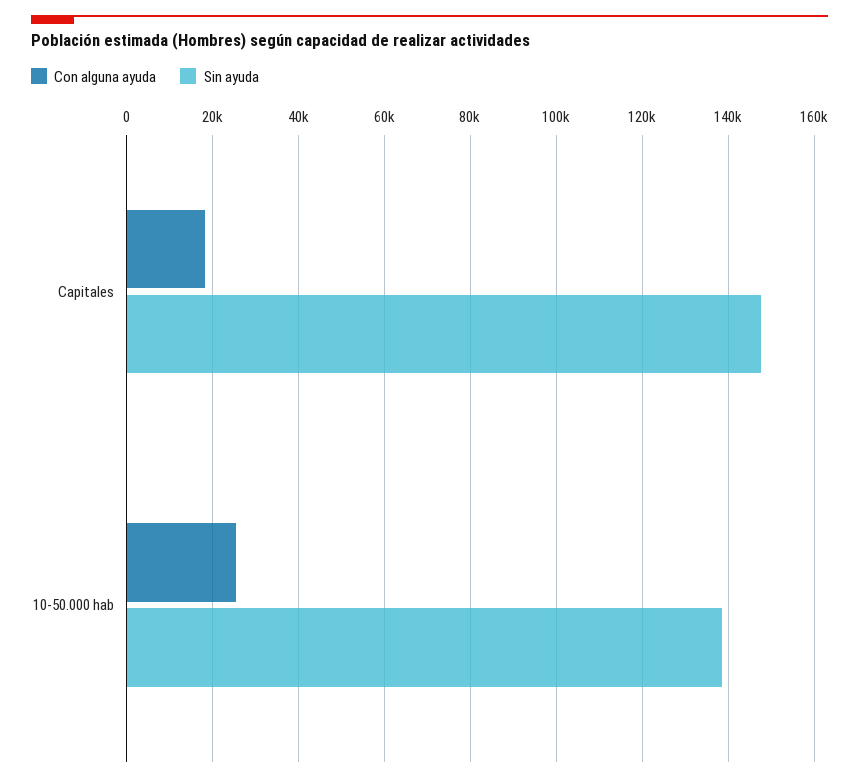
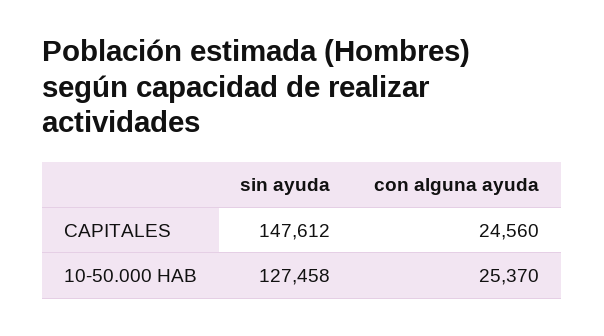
  {
    "Con alguna ayuda": {
-     "Capitales": 18000,
+     "Capitales": 24560,
      "10-50.000 hab": 25370
    },
    "Sin ayuda": {
      "Capitales": 147612,
-     "10-50.000 hab": 138000
+     "10-50.000 hab": 127458
    }
  }

